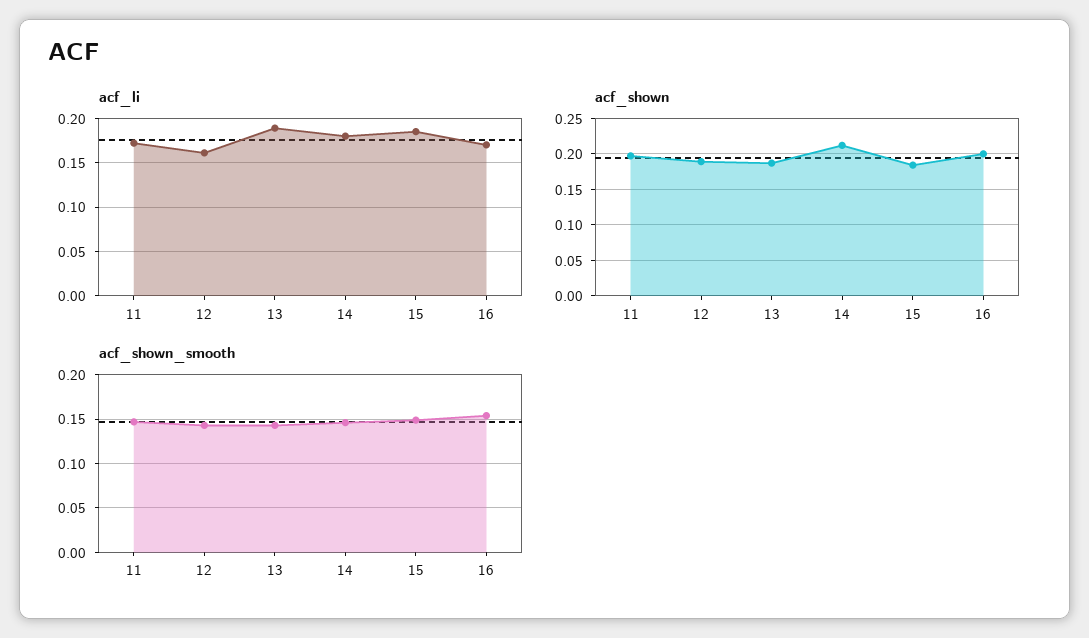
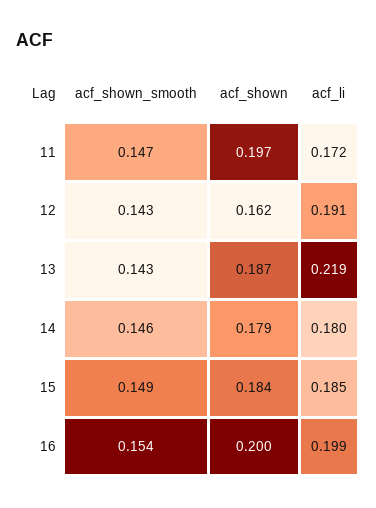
  {
    "acf_li": {
      "11": 0.172,
-     "12": 0.16,
+     "12": 0.191,
-     "13": 0.19,
+     "13": 0.219,
      "14": 0.18,
      "15": 0.185,
-     "16": 0.17
+     "16": 0.199
    },
    "acf_shown": {
      "11": 0.197,
-     "12": 0.19,
+     "12": 0.162,
      "13": 0.187,
-     "14": 0.21,
+     "14": 0.179,
      "15": 0.184,
      "16": 0.2
    },
    "acf_shown_smooth": {
      "11": 0.147,
      "12": 0.143,
      "13": 0.143,
      "14": 0.146,
      "15": 0.149,
      "16": 0.154
    }
  }

